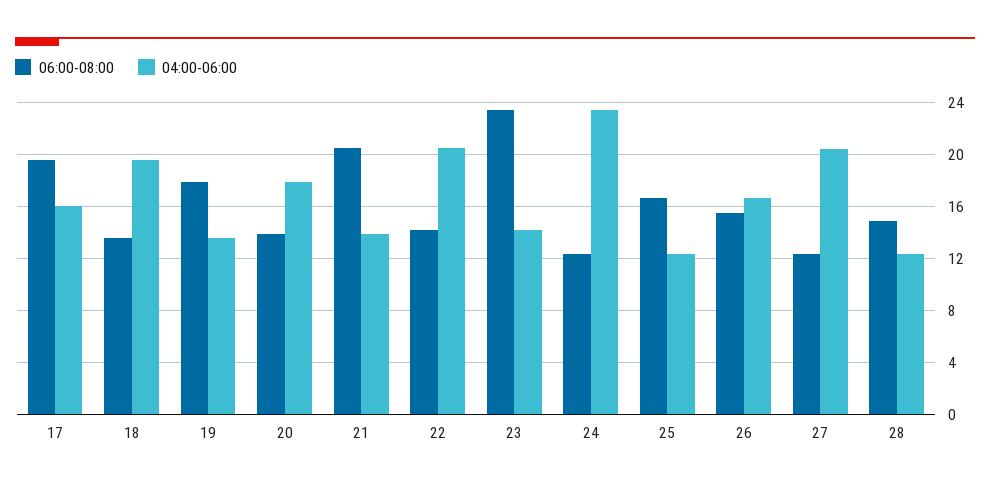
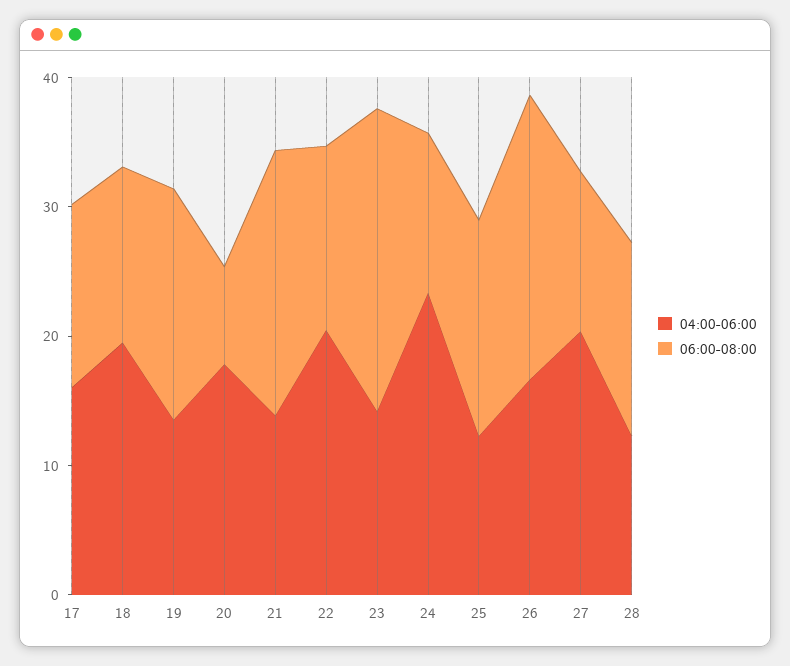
  {
    "06:00-08:00": {
-     "17": 19.5,
+     "17": 14,
      "18": 13.5,
      "19": 18,
-     "20": 14,
+     "20": 8,
      "21": 20.5,
      "22": 14,
      "23": 23.5,
      "24": 12.5,
      "25": 16.5,
-     "26": 15.5,
+     "26": 22,
      "27": 12.5,
      "28": 15
    },
    "04:00-06:00": {
      "17": 16,
      "18": 19.5,
      "19": 13.5,
      "20": 18,
      "21": 14,
      "22": 20.5,
      "23": 14,
      "24": 23.5,
      "25": 12.5,
      "26": 16.5,
      "27": 20.5,
      "28": 12.5
    }
  }

